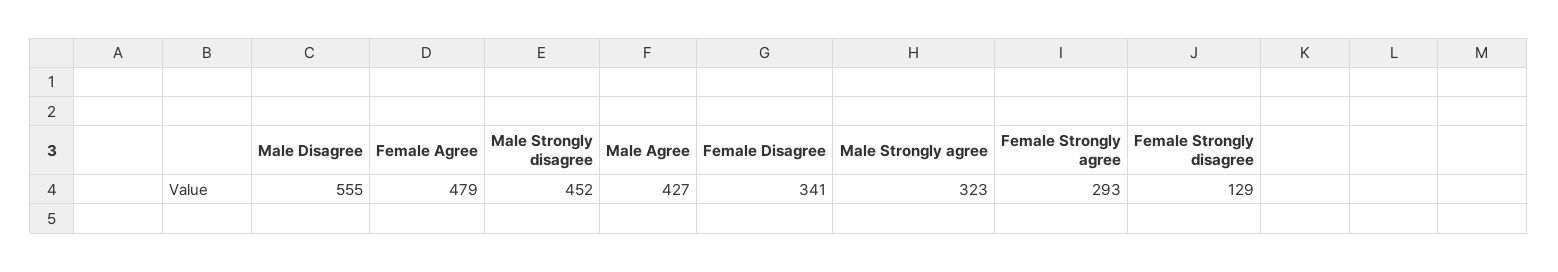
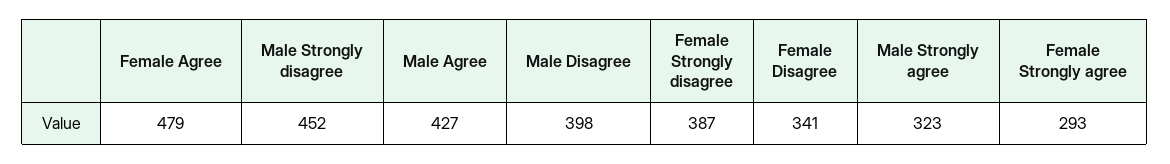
  {
-   "Male Disagree": 555,
+   "Male Disagree": 398,
    "Female Agree": 479,
    "Male Strongly disagree": 452,
    "Male Agree": 427,
    "Female Disagree": 341,
    "Male Strongly agree": 323,
    "Female Strongly agree": 293,
-   "Female Strongly disagree": 129
+   "Female Strongly disagree": 387
  }

